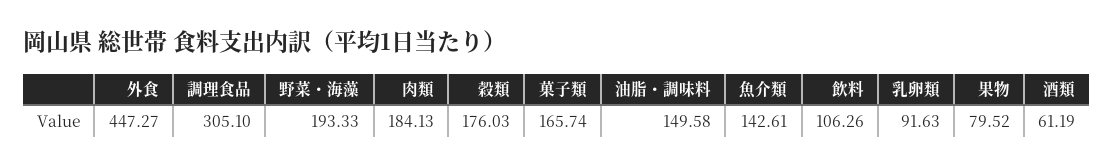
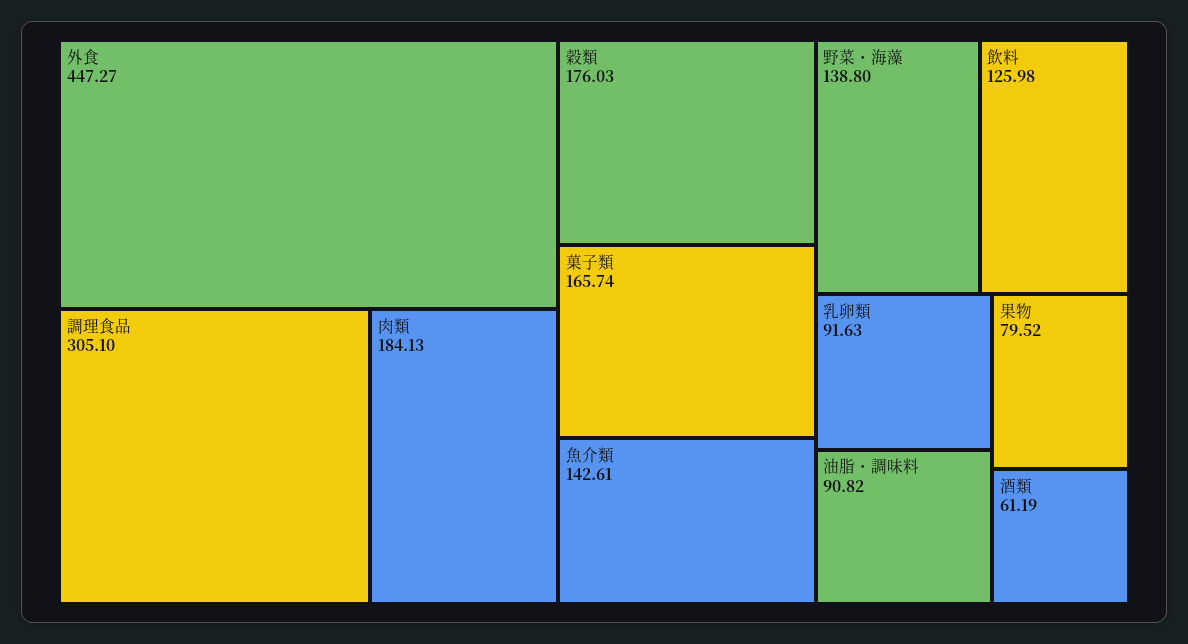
  {
    "外食": 447.27,
    "調理食品": 305.1,
-   "野菜・海藻": 193.33,
+   "野菜・海藻": 138.8,
    "肉類": 184.13,
    "穀類": 176.03,
    "菓子類": 165.74,
-   "油脂・調味料": 149.58,
+   "油脂・調味料": 90.82,
    "魚介類": 142.61,
-   "飲料": 106.26,
+   "飲料": 125.98,
    "乳卵類": 91.63,
    "果物": 79.52,
    "酒類": 61.19
  }

